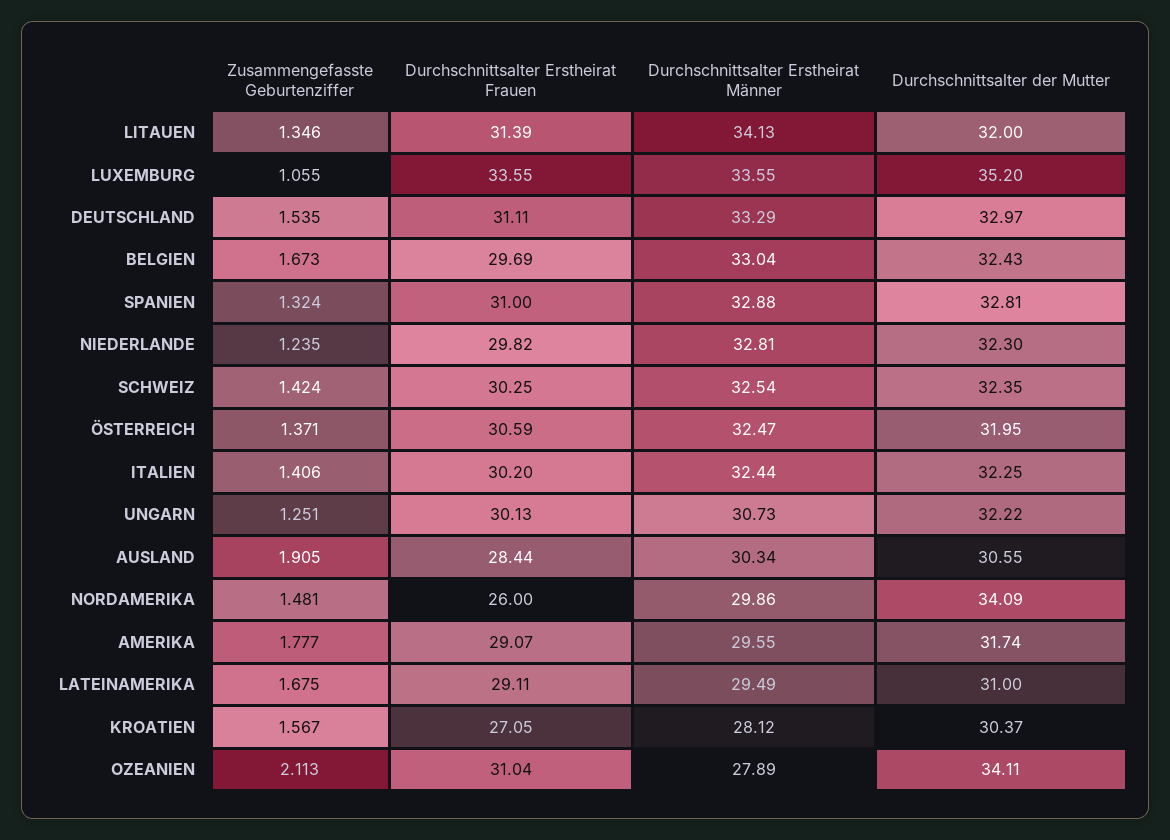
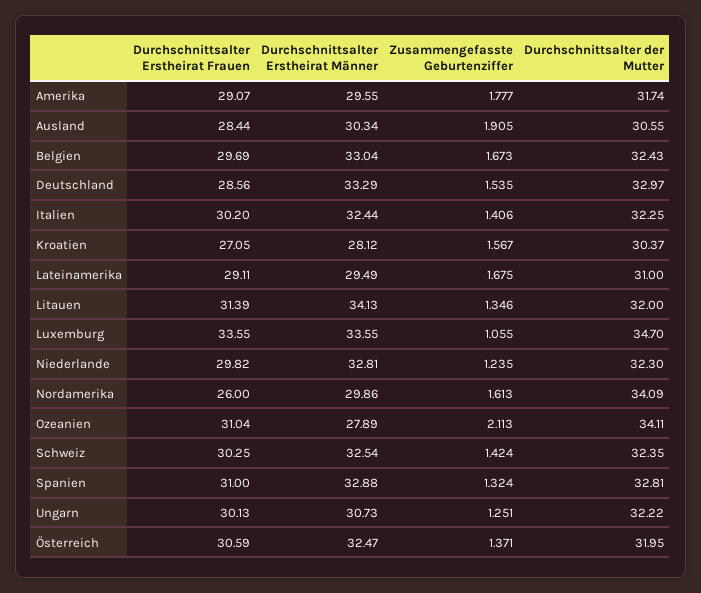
  {
    "Zusammengefasste Geburtenziffer": {
      "LITAUEN": 1.346,
      "LUXEMBURG": 1.055,
      "DEUTSCHLAND": 1.535,
      "BELGIEN": 1.673,
      "SPANIEN": 1.324,
      "NIEDERLANDE": 1.235,
      "SCHWEIZ": 1.424,
      "ÖSTERREICH": 1.371,
      "ITALIEN": 1.406,
      "UNGARN": 1.251,
      "AUSLAND": 1.905,
-     "NORDAMERIKA": 1.481,
+     "NORDAMERIKA": 1.613,
      "AMERIKA": 1.777,
      "LATEINAMERIKA": 1.675,
      "KROATIEN": 1.567,
      "OZEANIEN": 2.113
    },
    "Durchschnittsalter Erstheirat Frauen": {
      "LITAUEN": 31.39,
      "LUXEMBURG": 33.55,
-     "DEUTSCHLAND": 31.11,
+     "DEUTSCHLAND": 28.56,
      "BELGIEN": 29.69,
      "SPANIEN": 31,
      "NIEDERLANDE": 29.82,
      "SCHWEIZ": 30.25,
      "ÖSTERREICH": 30.59,
      "ITALIEN": 30.2,
      "UNGARN": 30.13,
      "AUSLAND": 28.44,
      "NORDAMERIKA": 26,
      "AMERIKA": 29.07,
      "LATEINAMERIKA": 29.11,
      "KROATIEN": 27.05,
      "OZEANIEN": 31.04
    },
    "Durchschnittsalter Erstheirat Männer": {
      "LITAUEN": 34.13,
      "LUXEMBURG": 33.55,
      "DEUTSCHLAND": 33.29,
      "BELGIEN": 33.04,
      "SPANIEN": 32.88,
      "NIEDERLANDE": 32.81,
      "SCHWEIZ": 32.54,
      "ÖSTERREICH": 32.47,
      "ITALIEN": 32.44,
      "UNGARN": 30.73,
      "AUSLAND": 30.34,
      "NORDAMERIKA": 29.86,
      "AMERIKA": 29.55,
      "LATEINAMERIKA": 29.49,
      "KROATIEN": 28.12,
      "OZEANIEN": 27.89
    },
    "Durchschnittsalter der Mutter": {
      "LITAUEN": 32,
-     "LUXEMBURG": 35.2,
+     "LUXEMBURG": 34.7,
      "DEUTSCHLAND": 32.97,
      "BELGIEN": 32.43,
      "SPANIEN": 32.81,
      "NIEDERLANDE": 32.3,
      "SCHWEIZ": 32.35,
      "ÖSTERREICH": 31.95,
      "ITALIEN": 32.25,
      "UNGARN": 32.22,
      "AUSLAND": 30.55,
      "NORDAMERIKA": 34.09,
      "AMERIKA": 31.74,
      "LATEINAMERIKA": 31,
      "KROATIEN": 30.37,
      "OZEANIEN": 34.11
    }
  }

